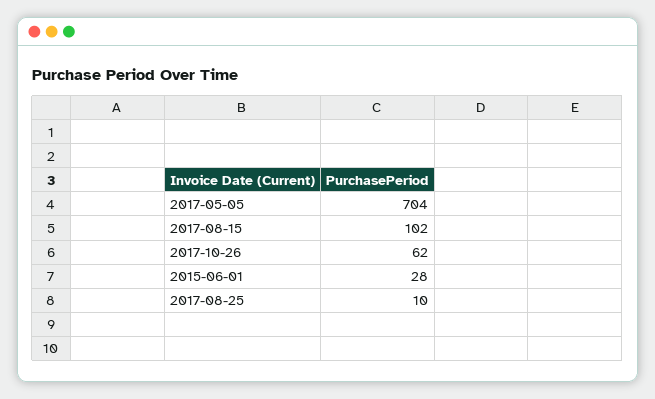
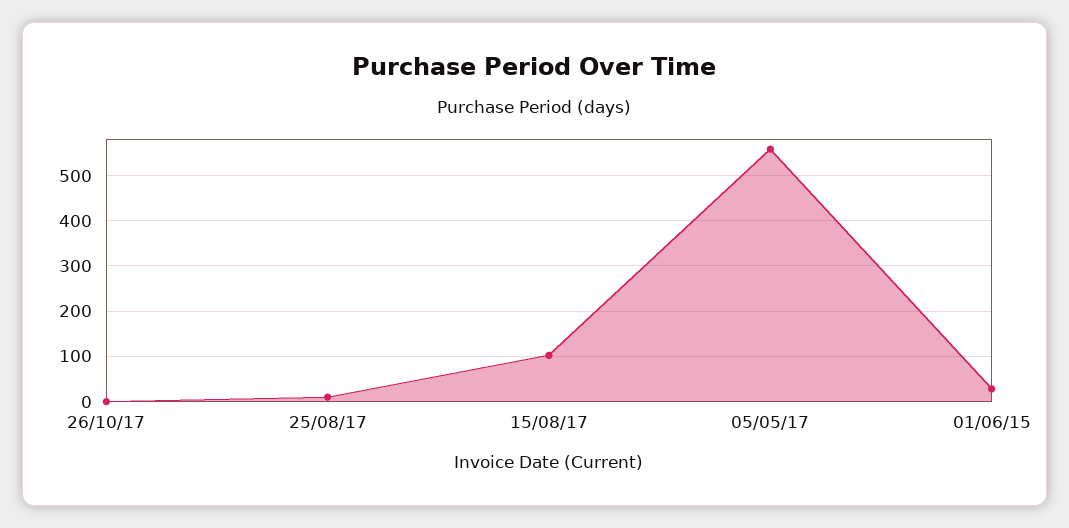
  {
-   "2017-05-05": 704,
+   "2017-05-05": 560,
    "2017-08-15": 102,
-   "2017-10-26": 62,
+   "2017-10-26": 0,
    "2015-06-01": 28,
    "2017-08-25": 10
  }

